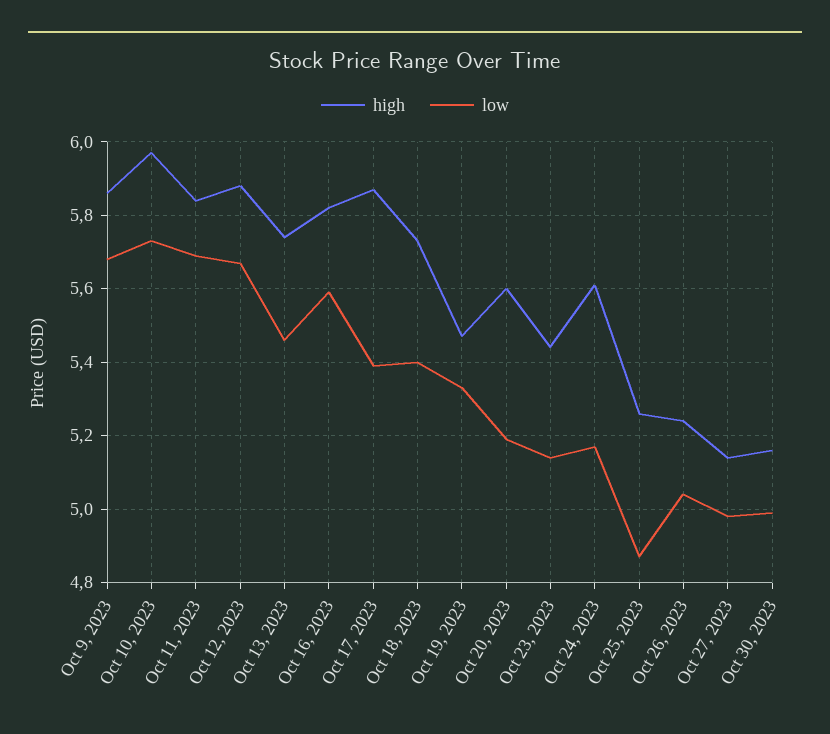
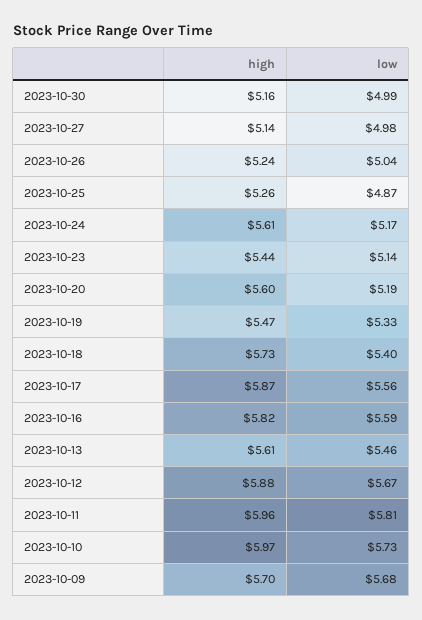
  {
    "high": {
-     "Oct 9, 2023": 5.85,
+     "Oct 9, 2023": 5.7,
      "Oct 10, 2023": 5.97,
-     "Oct 11, 2023": 5.85,
+     "Oct 11, 2023": 5.96,
      "Oct 12, 2023": 5.88,
-     "Oct 13, 2023": 5.75,
+     "Oct 13, 2023": 5.61,
      "Oct 16, 2023": 5.82,
      "Oct 17, 2023": 5.87,
      "Oct 18, 2023": 5.73,
      "Oct 19, 2023": 5.47,
      "Oct 20, 2023": 5.6,
      "Oct 23, 2023": 5.44,
      "Oct 24, 2023": 5.61,
      "Oct 25, 2023": 5.26,
      "Oct 26, 2023": 5.24,
      "Oct 27, 2023": 5.14,
      "Oct 30, 2023": 5.16
    },
    "low": {
      "Oct 9, 2023": 5.68,
      "Oct 10, 2023": 5.73,
-     "Oct 11, 2023": 5.7,
+     "Oct 11, 2023": 5.81,
      "Oct 12, 2023": 5.67,
      "Oct 13, 2023": 5.46,
      "Oct 16, 2023": 5.59,
-     "Oct 17, 2023": 5.4,
+     "Oct 17, 2023": 5.56,
      "Oct 18, 2023": 5.4,
      "Oct 19, 2023": 5.33,
      "Oct 20, 2023": 5.19,
      "Oct 23, 2023": 5.14,
      "Oct 24, 2023": 5.17,
      "Oct 25, 2023": 4.87,
      "Oct 26, 2023": 5.04,
      "Oct 27, 2023": 4.98,
      "Oct 30, 2023": 4.99
    }
  }

